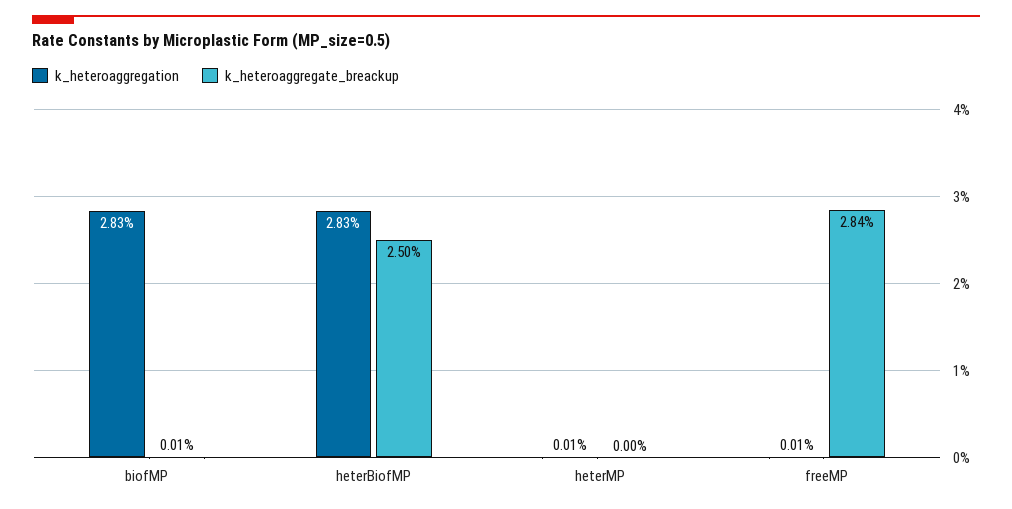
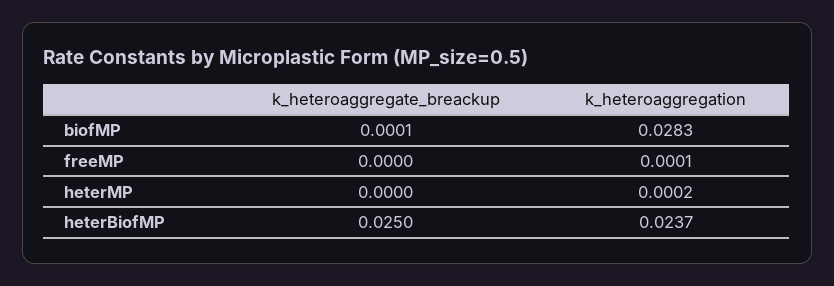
  {
    "k_heteroaggregation": {
      "biofMP": 0.0283,
-     "heterBiofMP": 0.0283,
+     "heterBiofMP": 0.0237,
-     "heterMP": 0.0001,
+     "heterMP": 0.0002,
      "freeMP": 0.0001
    },
    "k_heteroaggregate_breackup": {
      "biofMP": 0.0001,
      "heterBiofMP": 0.025,
      "heterMP": 0,
-     "freeMP": 0.0284
+     "freeMP": 0
    }
  }

